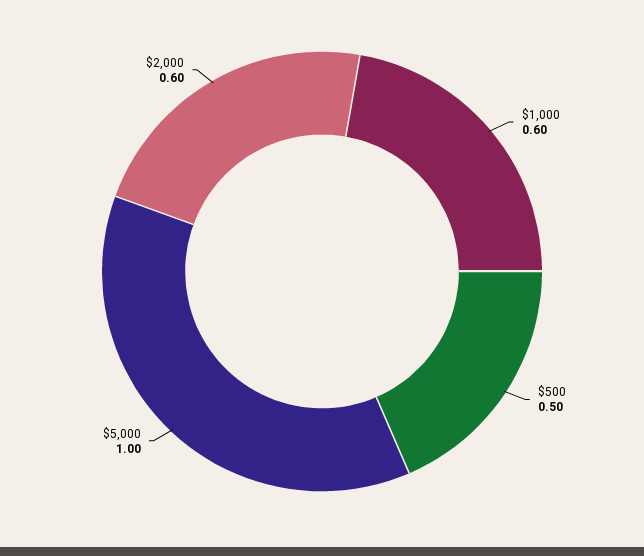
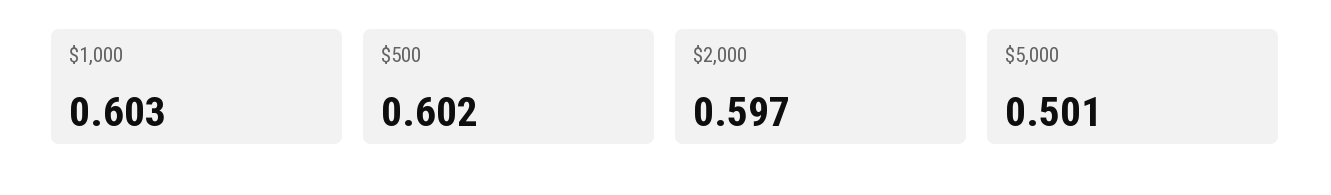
  {
    "$1,000": 0.603,
-   "$500": 0.5,
+   "$500": 0.602,
-   "$5,000": 1,
+   "$5,000": 0.501,
    "$2,000": 0.597
  }

